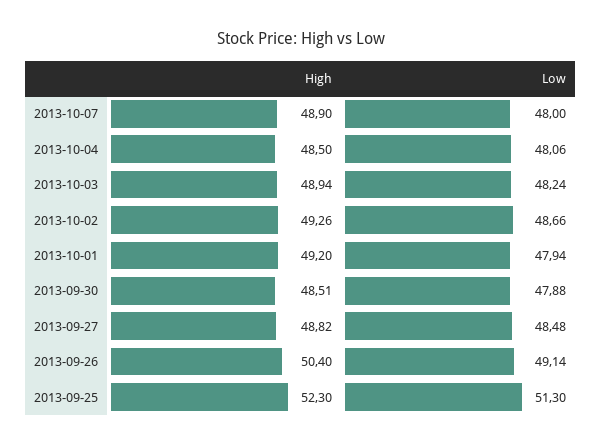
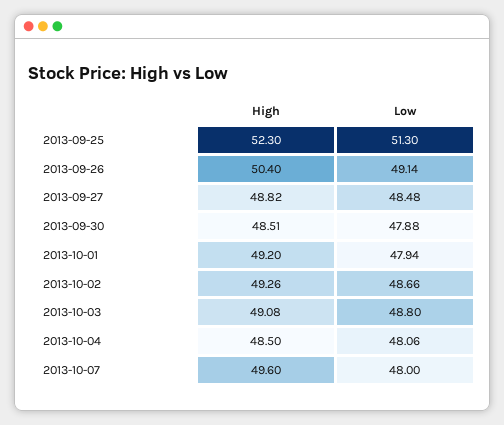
  {
    "High": {
-     "2013-10-07": 48.9,
+     "2013-10-07": 49.6,
      "2013-10-04": 48.5,
-     "2013-10-03": 48.94,
+     "2013-10-03": 49.08,
      "2013-10-02": 49.26,
      "2013-10-01": 49.2,
      "2013-09-30": 48.51,
      "2013-09-27": 48.82,
      "2013-09-26": 50.4,
      "2013-09-25": 52.3
    },
    "Low": {
      "2013-10-07": 48,
      "2013-10-04": 48.06,
-     "2013-10-03": 48.24,
+     "2013-10-03": 48.8,
      "2013-10-02": 48.66,
      "2013-10-01": 47.94,
      "2013-09-30": 47.88,
      "2013-09-27": 48.48,
      "2013-09-26": 49.14,
      "2013-09-25": 51.3
    }
  }

